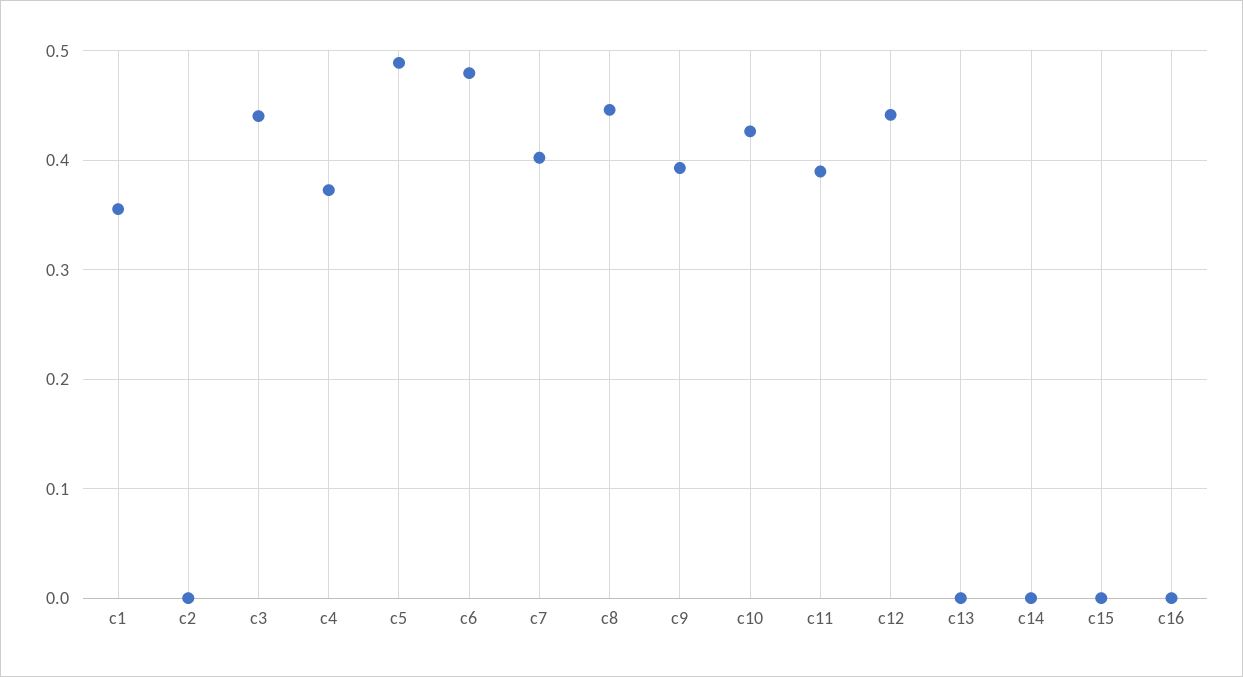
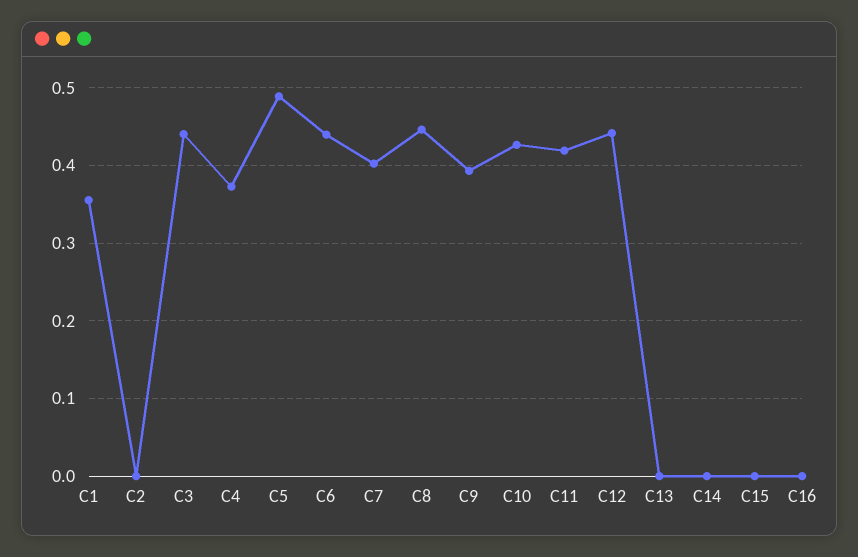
  {
    "c1": 0.36,
    "c2": 0,
    "c3": 0.44,
    "c4": 0.37,
    "c5": 0.49,
-   "c6": 0.48,
+   "c6": 0.44,
    "c7": 0.4,
    "c8": 0.45,
    "c9": 0.39,
    "c10": 0.43,
-   "c11": 0.39,
+   "c11": 0.42,
    "c12": 0.44,
    "c13": 0,
    "c14": 0,
    "c15": 0,
    "c16": 0
  }

